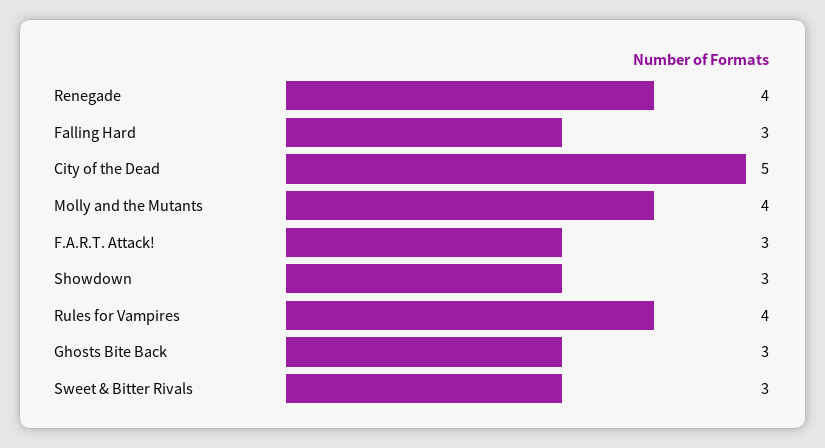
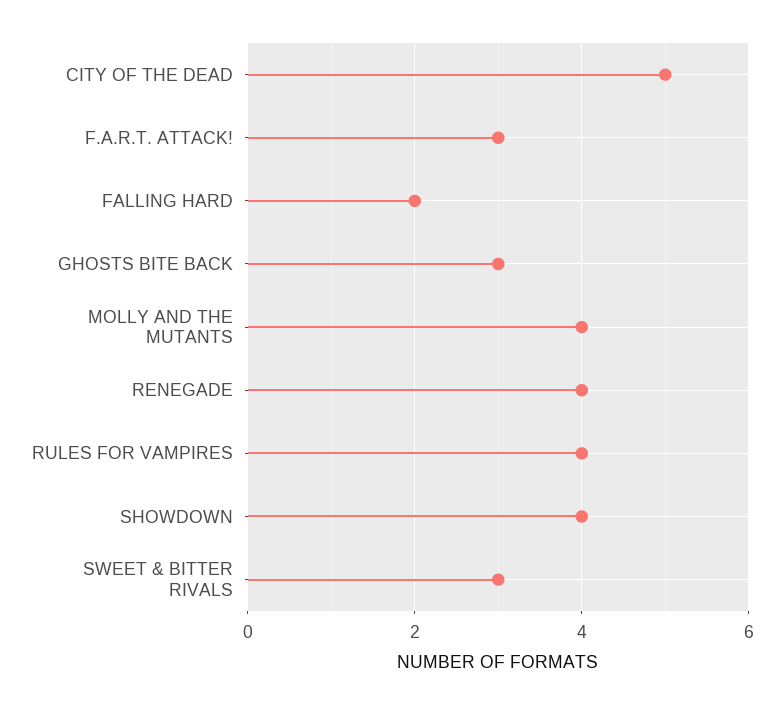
  {
    "Renegade": 4,
-   "Falling Hard": 3,
+   "Falling Hard": 2,
    "City of the Dead": 5,
    "Molly and the Mutants": 4,
    "F.A.R.T. Attack!": 3,
-   "Showdown": 3,
+   "Showdown": 4,
    "Rules for Vampires": 4,
    "Ghosts Bite Back": 3,
    "Sweet & Bitter Rivals": 3
  }

